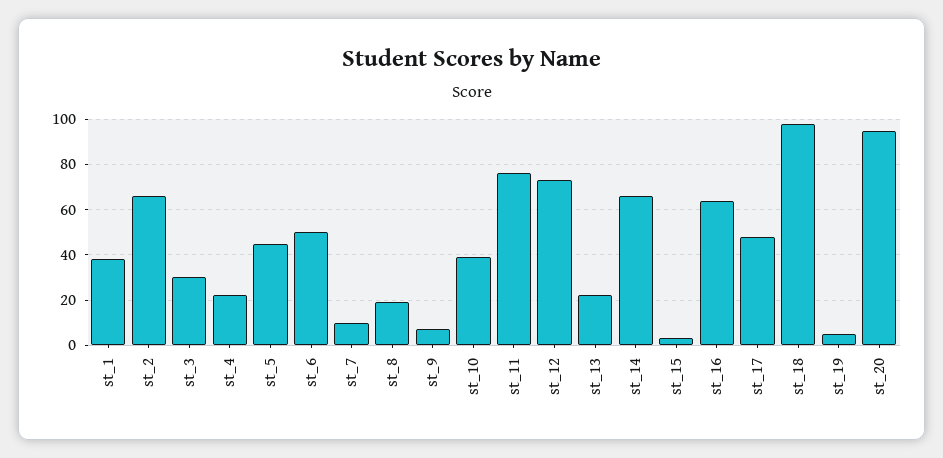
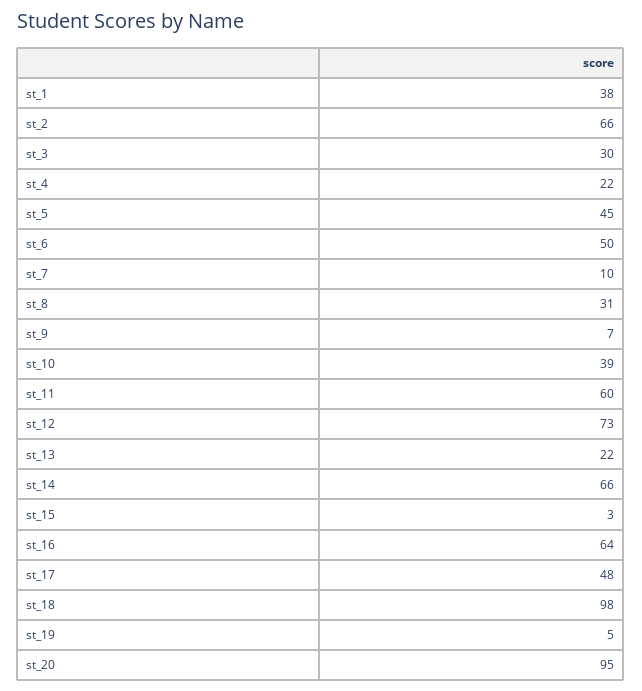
  {
    "st_1": 38,
    "st_2": 66,
    "st_3": 30,
    "st_4": 22,
    "st_5": 45,
    "st_6": 50,
    "st_7": 10,
-   "st_8": 20,
+   "st_8": 31,
    "st_9": 7,
    "st_10": 39,
-   "st_11": 75,
+   "st_11": 60,
    "st_12": 73,
    "st_13": 22,
    "st_14": 66,
    "st_15": 3,
    "st_16": 64,
    "st_17": 48,
    "st_18": 98,
    "st_19": 5,
    "st_20": 95
  }

